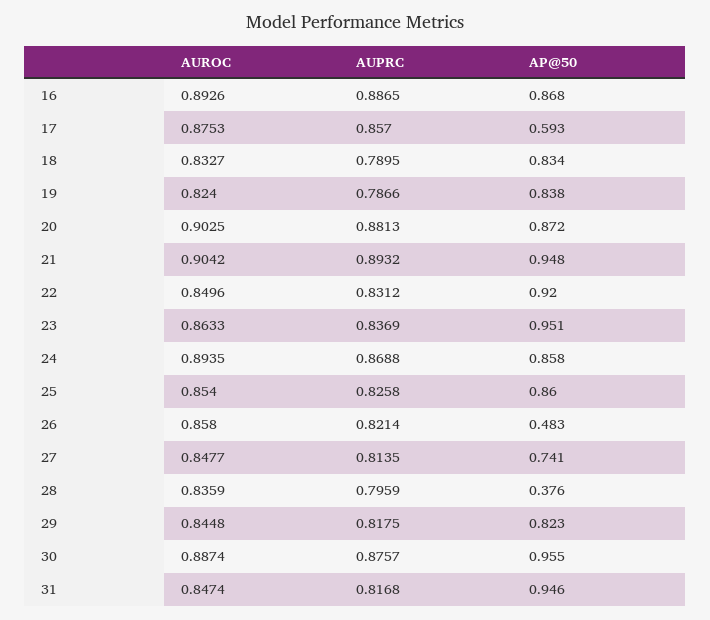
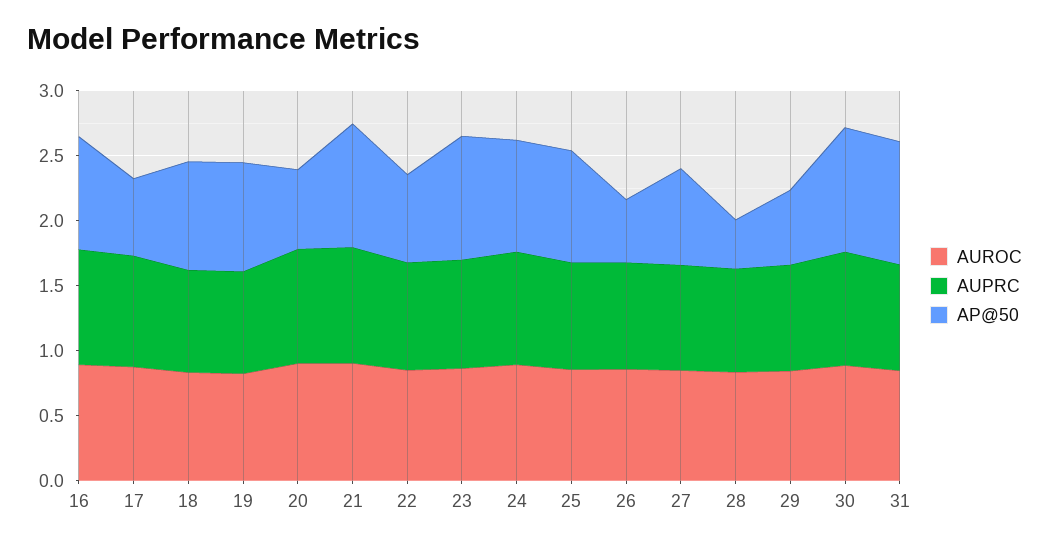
  {
    "AUROC": {
      "16": 0.8926,
      "17": 0.8753,
      "18": 0.8327,
      "19": 0.824,
      "20": 0.9025,
      "21": 0.9042,
      "22": 0.8496,
      "23": 0.8633,
      "24": 0.8935,
      "25": 0.854,
      "26": 0.858,
      "27": 0.8477,
      "28": 0.8359,
      "29": 0.8448,
      "30": 0.8874,
      "31": 0.8474
    },
    "AUPRC": {
      "16": 0.8865,
      "17": 0.857,
      "18": 0.7895,
      "19": 0.7866,
      "20": 0.8813,
      "21": 0.8932,
      "22": 0.8312,
      "23": 0.8369,
      "24": 0.8688,
      "25": 0.8258,
      "26": 0.8214,
      "27": 0.8135,
      "28": 0.7959,
      "29": 0.8175,
      "30": 0.8757,
      "31": 0.8168
    },
    "AP@50": {
      "16": 0.868,
      "17": 0.593,
      "18": 0.834,
      "19": 0.838,
-     "20": 0.872,
+     "20": 0.6,
      "21": 0.948,
-     "22": 0.92,
+     "22": 0.7,
      "23": 0.951,
      "24": 0.858,
      "25": 0.86,
      "26": 0.483,
      "27": 0.741,
      "28": 0.376,
-     "29": 0.823,
+     "29": 0.6,
      "30": 0.955,
      "31": 0.946
    }
  }

